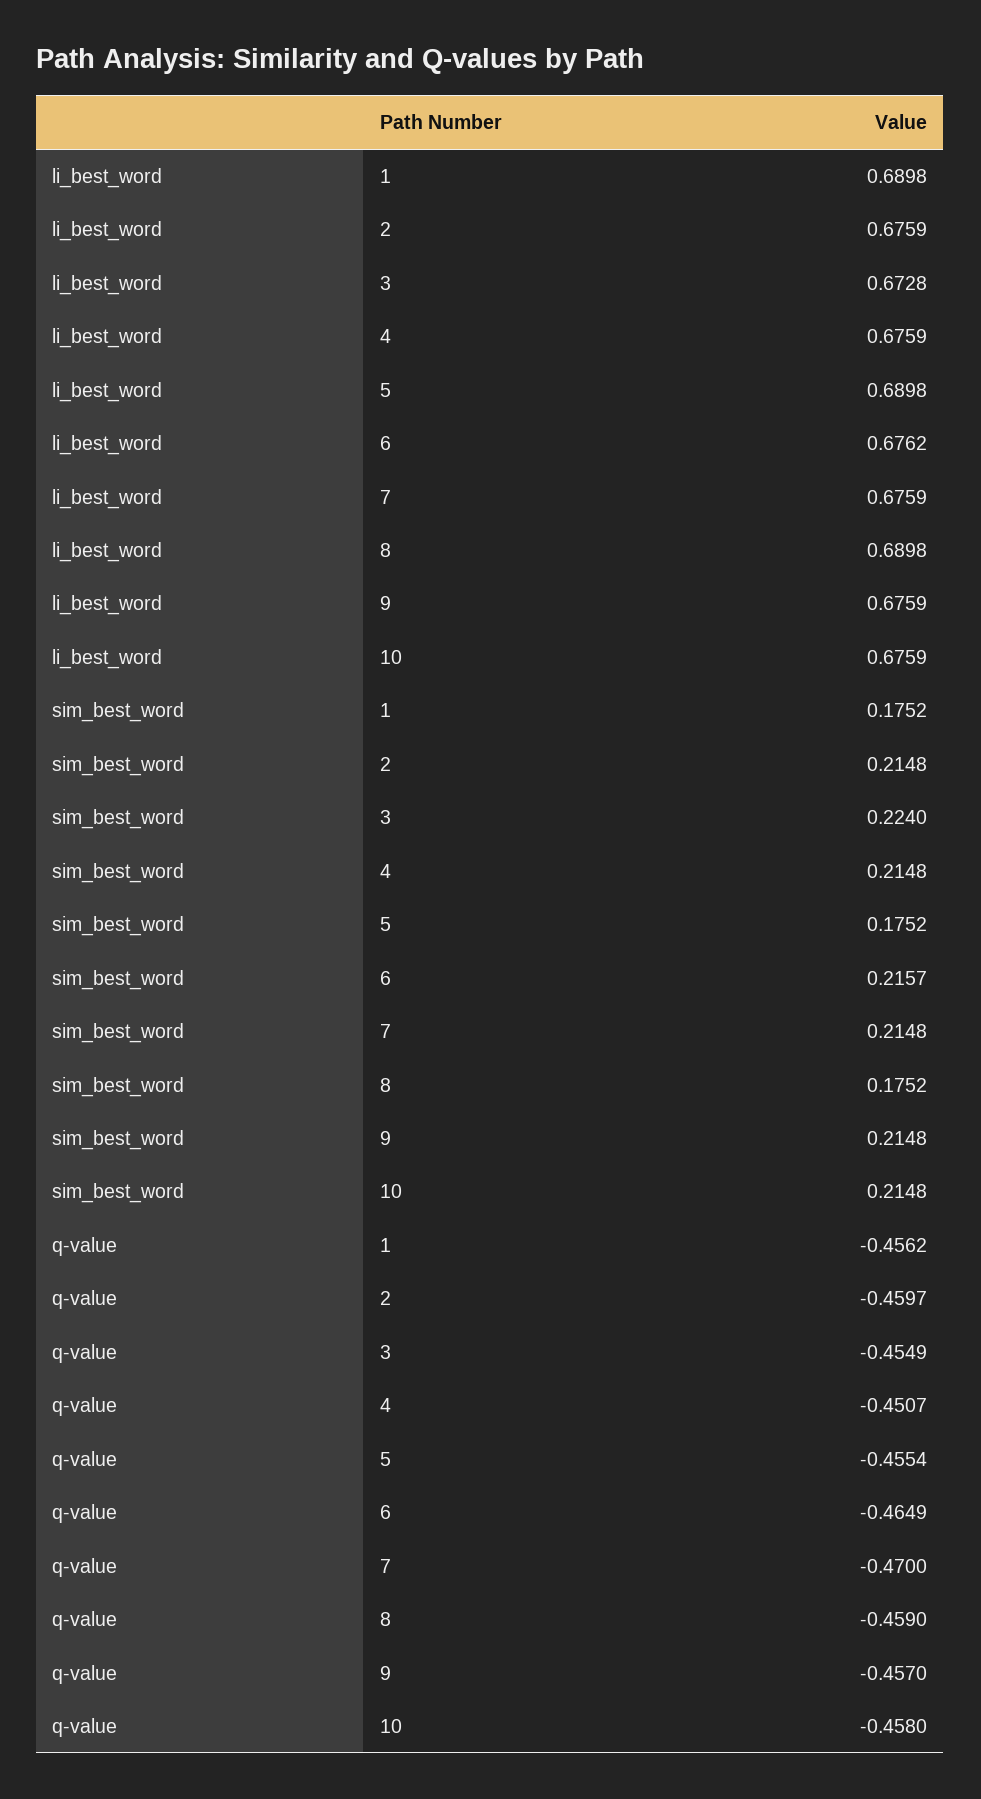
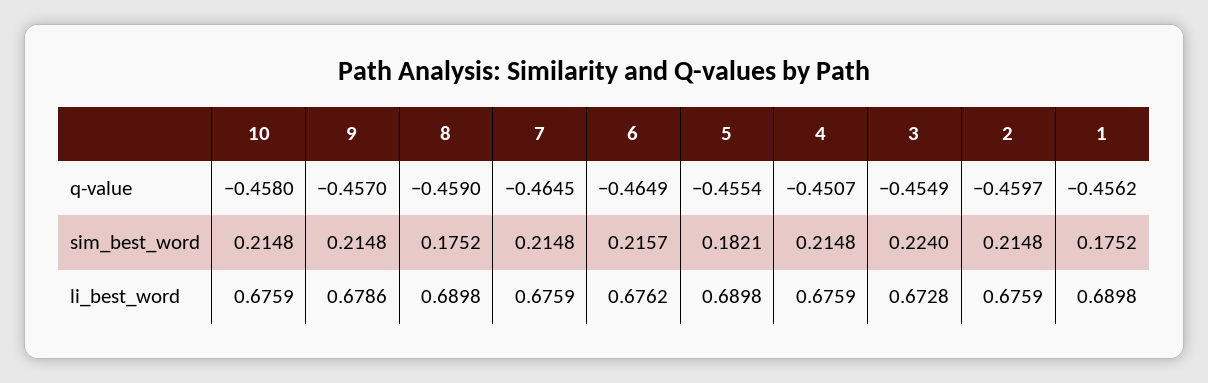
  {
    "li_best_word": {
      "1": 0.6898,
      "2": 0.6759,
      "3": 0.6728,
      "4": 0.6759,
      "5": 0.6898,
      "6": 0.6762,
      "7": 0.6759,
      "8": 0.6898,
-     "9": 0.6759,
+     "9": 0.6786,
      "10": 0.6759
    },
    "sim_best_word": {
      "1": 0.1752,
      "2": 0.2148,
      "3": 0.224,
      "4": 0.2148,
-     "5": 0.1752,
+     "5": 0.1821,
      "6": 0.2157,
      "7": 0.2148,
      "8": 0.1752,
      "9": 0.2148,
      "10": 0.2148
    },
    "q-value": {
      "1": -0.4562,
      "2": -0.4597,
      "3": -0.4549,
      "4": -0.4507,
      "5": -0.4554,
      "6": -0.4649,
-     "7": -0.47,
+     "7": -0.4645,
      "8": -0.459,
      "9": -0.457,
      "10": -0.458
    }
  }

